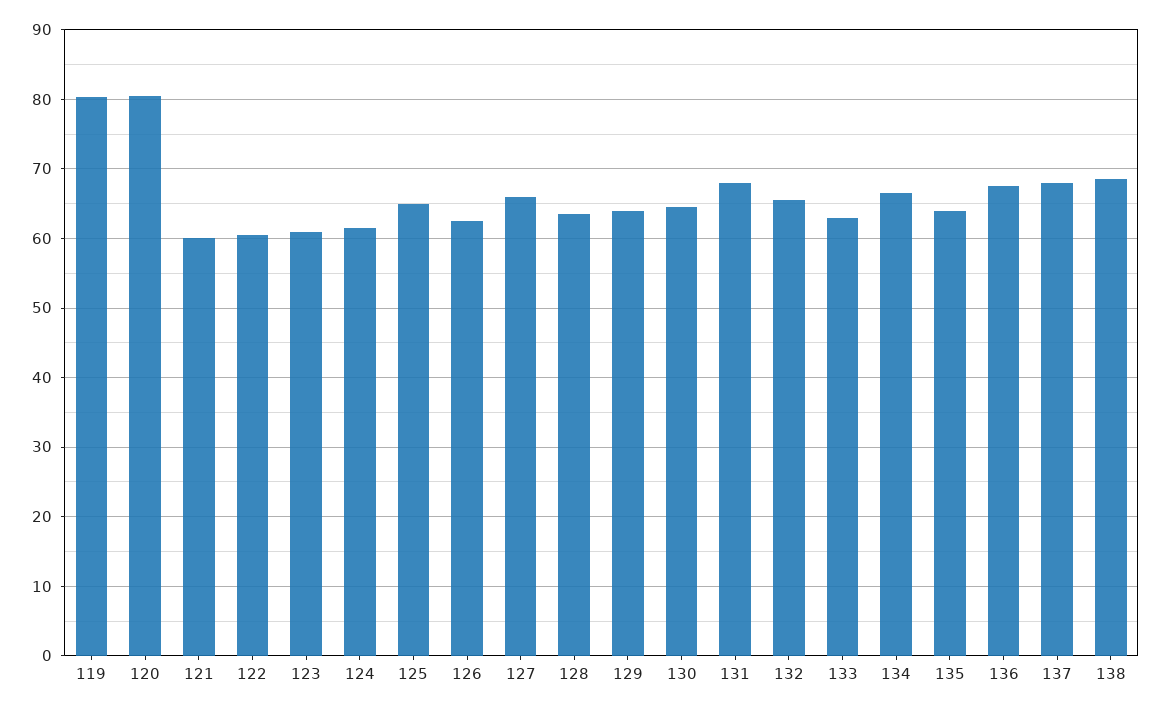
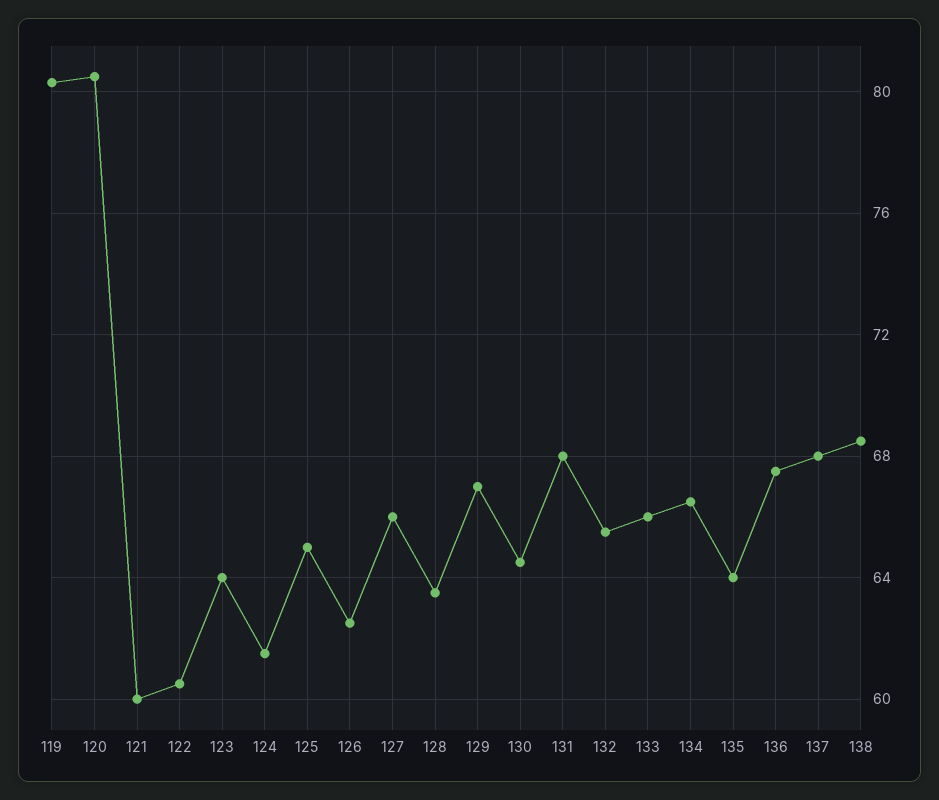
  {
    "119": 80.5,
    "120": 80.5,
    "121": 60,
    "122": 60.5,
-   "123": 61,
+   "123": 64,
    "124": 61.5,
    "125": 65,
    "126": 62.5,
    "127": 66,
    "128": 63.5,
-   "129": 64,
+   "129": 67,
    "130": 64.5,
    "131": 68,
    "132": 65.5,
-   "133": 63,
+   "133": 66,
    "134": 66.5,
    "135": 64,
    "136": 67.5,
    "137": 68,
    "138": 68.5
  }

